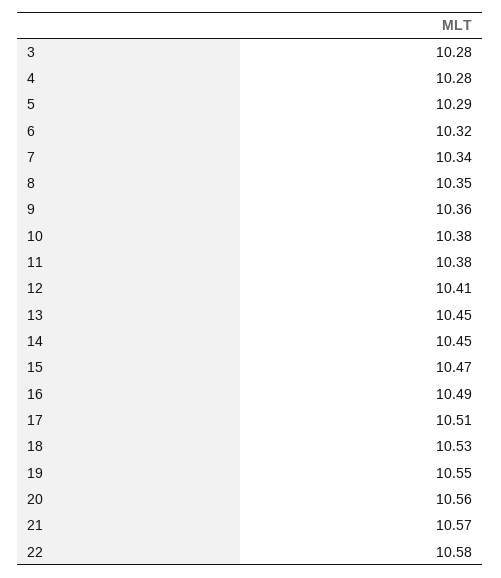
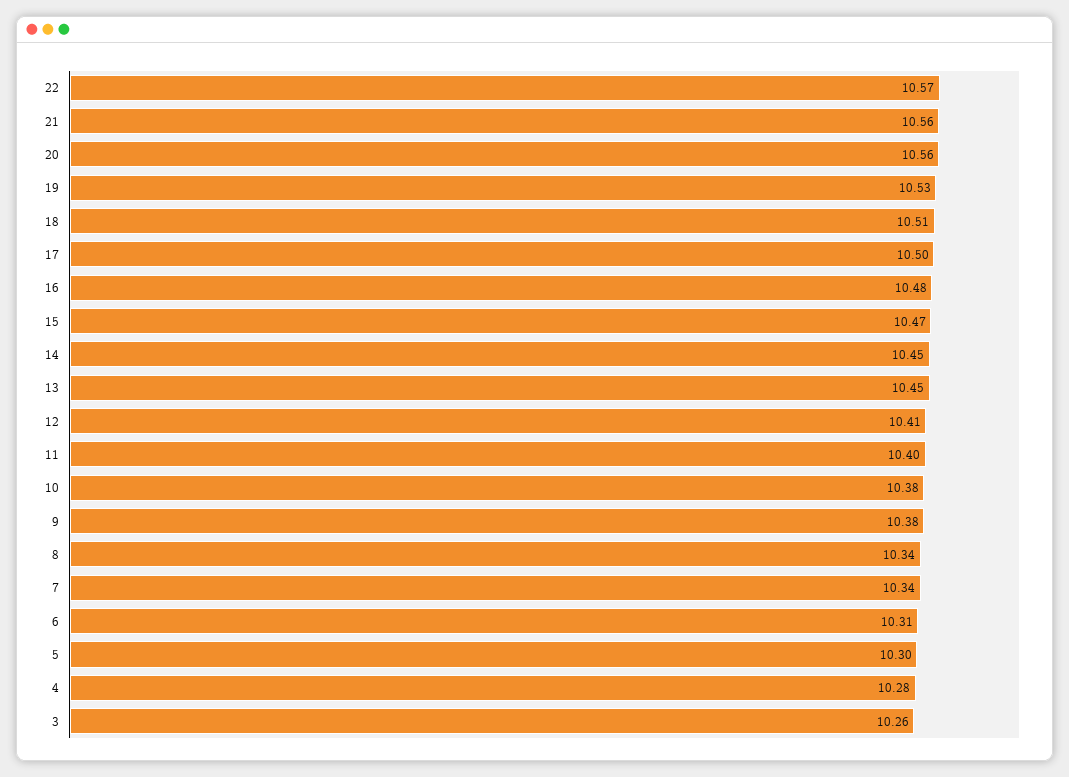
  {
-   "3": 10.28,
+   "3": 10.26,
    "4": 10.28,
-   "5": 10.29,
+   "5": 10.3,
-   "6": 10.32,
+   "6": 10.31,
    "7": 10.34,
-   "8": 10.35,
+   "8": 10.34,
-   "9": 10.36,
+   "9": 10.38,
    "10": 10.38,
-   "11": 10.38,
+   "11": 10.4,
    "12": 10.41,
    "13": 10.45,
    "14": 10.45,
    "15": 10.47,
-   "16": 10.49,
+   "16": 10.48,
-   "17": 10.51,
+   "17": 10.5,
-   "18": 10.53,
+   "18": 10.51,
-   "19": 10.55,
+   "19": 10.53,
    "20": 10.56,
-   "21": 10.57,
+   "21": 10.56,
-   "22": 10.58
+   "22": 10.57
  }

